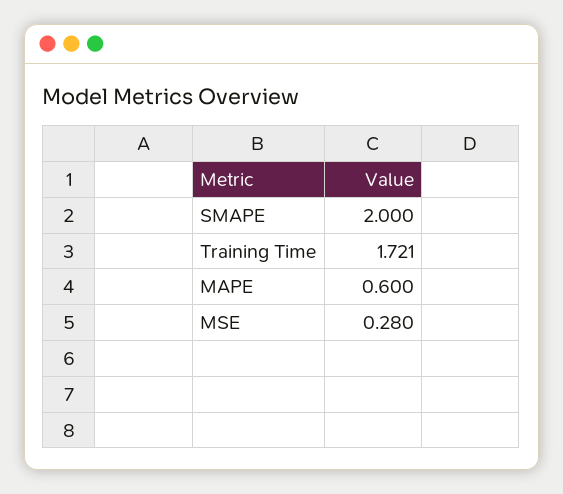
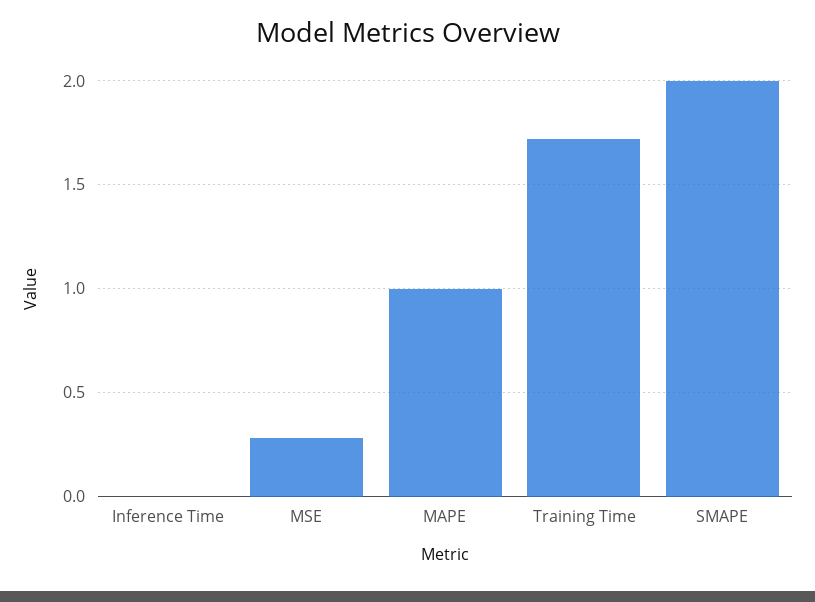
  {
    "SMAPE": 2,
    "Training Time": 1.721,
-   "MAPE": 0.6,
+   "MAPE": 1,
-   "MSE": 0.28
+   "MSE": 0.28,
+   "Inference Time": 0
  }

